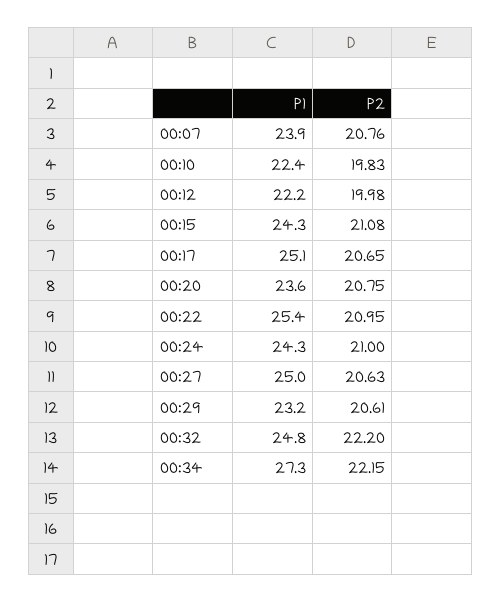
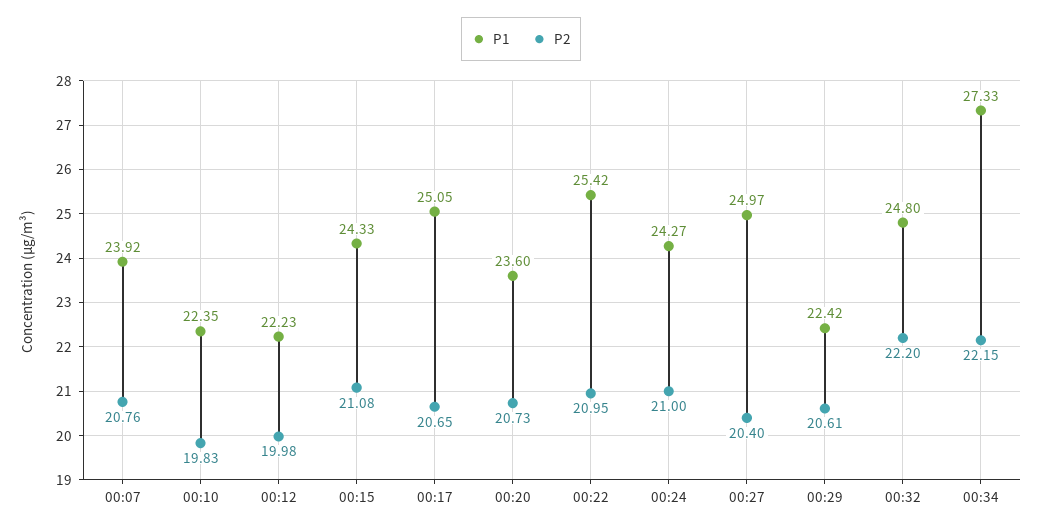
  {
    "P1": {
      "00:07": 23.92,
      "00:10": 22.35,
      "00:12": 22.23,
      "00:15": 24.33,
      "00:17": 25.05,
      "00:20": 23.6,
      "00:22": 25.42,
      "00:24": 24.27,
      "00:27": 24.97,
-     "00:29": 23.2,
+     "00:29": 22.42,
      "00:32": 24.8,
      "00:34": 27.33
    },
    "P2": {
      "00:07": 20.76,
      "00:10": 19.83,
      "00:12": 19.98,
      "00:15": 21.08,
      "00:17": 20.65,
-     "00:20": 20.75,
+     "00:20": 20.73,
      "00:22": 20.95,
      "00:24": 21,
-     "00:27": 20.63,
+     "00:27": 20.4,
      "00:29": 20.61,
      "00:32": 22.2,
      "00:34": 22.15
    }
  }

